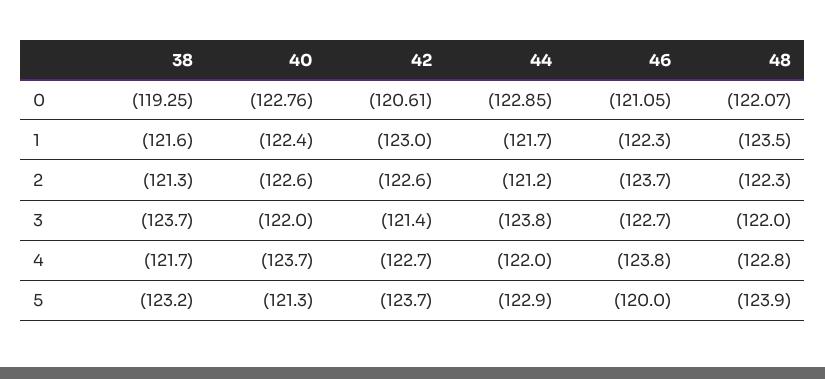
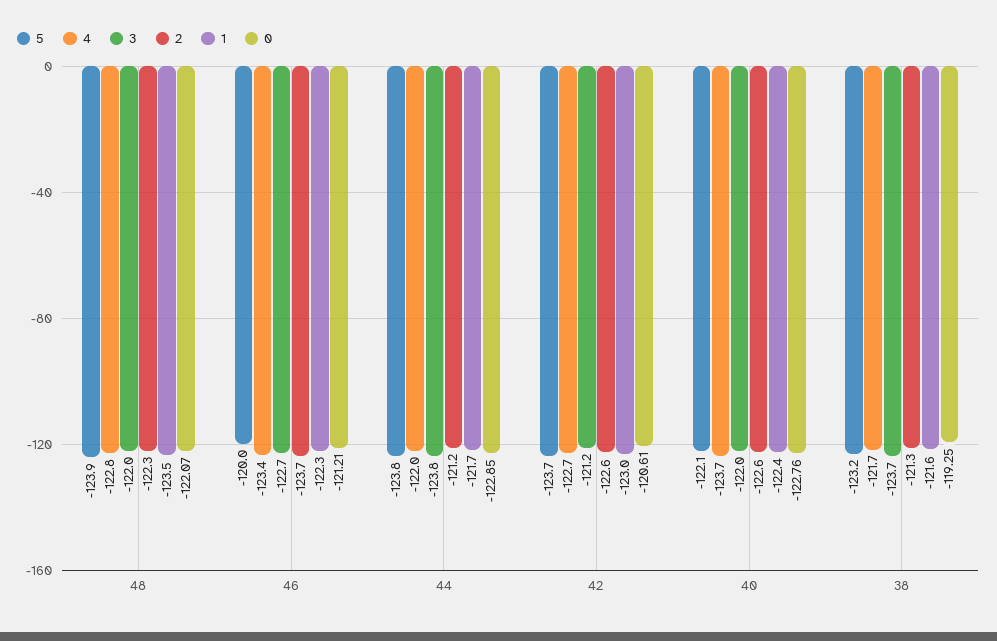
  {
    "0": {
      "38": -119.25,
      "40": -122.76,
      "42": -120.61,
      "44": -122.85,
-     "46": -121.05,
+     "46": -121.21,
      "48": -122.07
    },
    "1": {
      "38": -121.6,
      "40": -122.4,
      "42": -123,
      "44": -121.7,
      "46": -122.3,
      "48": -123.5
    },
    "2": {
      "38": -121.3,
      "40": -122.6,
      "42": -122.6,
      "44": -121.2,
      "46": -123.7,
      "48": -122.3
    },
    "3": {
      "38": -123.7,
      "40": -122,
-     "42": -121.4,
+     "42": -121.2,
      "44": -123.8,
      "46": -122.7,
      "48": -122
    },
    "4": {
      "38": -121.7,
      "40": -123.7,
      "42": -122.7,
      "44": -122,
-     "46": -123.8,
+     "46": -123.4,
      "48": -122.8
    },
    "5": {
      "38": -123.2,
-     "40": -121.3,
+     "40": -122.1,
      "42": -123.7,
-     "44": -122.9,
+     "44": -123.8,
      "46": -120,
      "48": -123.9
    }
  }

